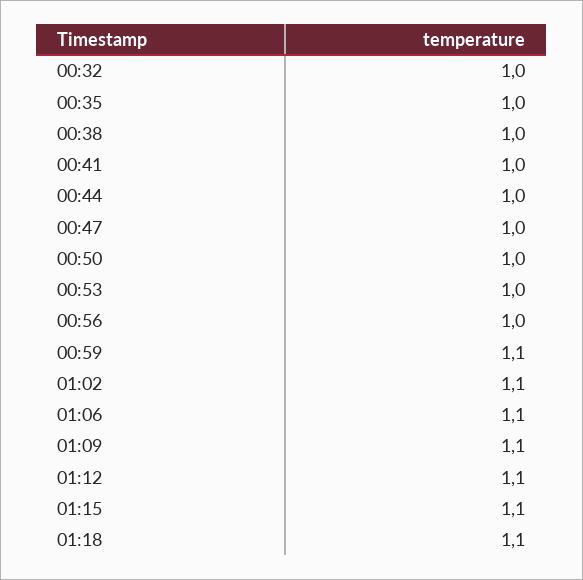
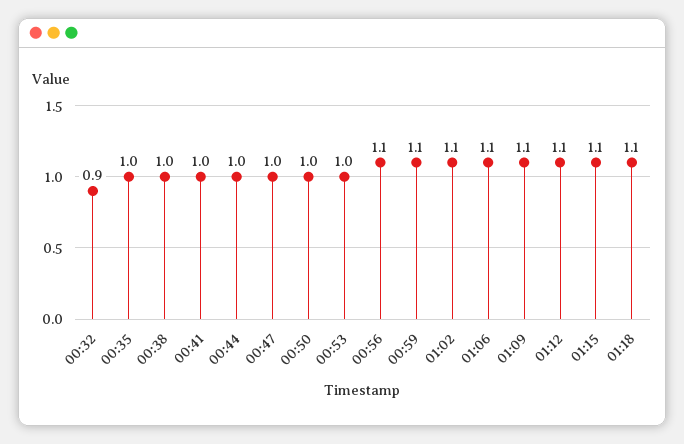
  {
-   "00:32": 1,
+   "00:32": 0.9,
    "00:35": 1,
    "00:38": 1,
    "00:41": 1,
    "00:44": 1,
    "00:47": 1,
    "00:50": 1,
    "00:53": 1,
-   "00:56": 1,
+   "00:56": 1.1,
    "00:59": 1.1,
    "01:02": 1.1,
    "01:06": 1.1,
    "01:09": 1.1,
    "01:12": 1.1,
    "01:15": 1.1,
    "01:18": 1.1
  }

